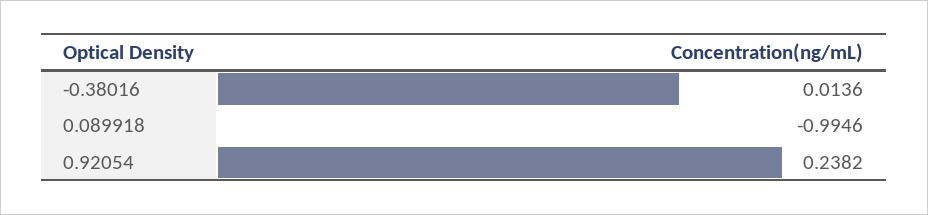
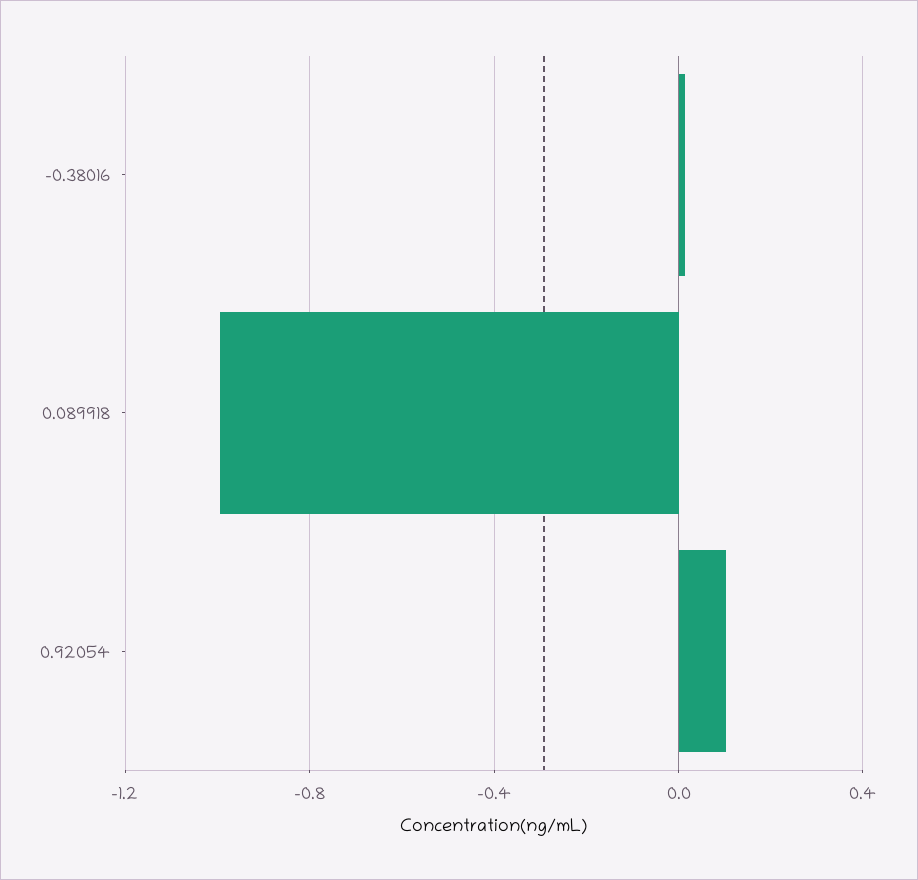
  {
    "-0.38016": 0.0136,
    "0.089918": -0.9946,
-   "0.92054": 0.2382
+   "0.92054": 0.1
  }

